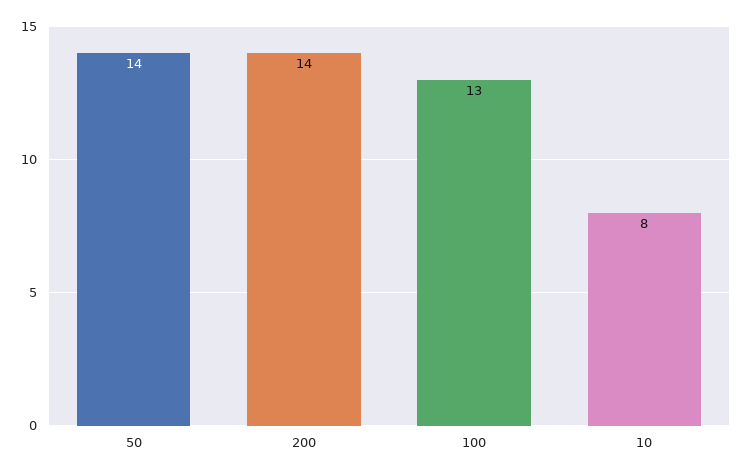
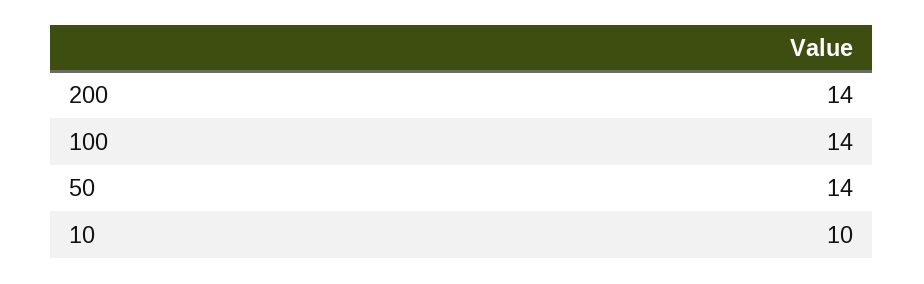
  {
    "50": 14,
    "200": 14,
-   "100": 13,
+   "100": 14,
-   "10": 8
+   "10": 10
  }

